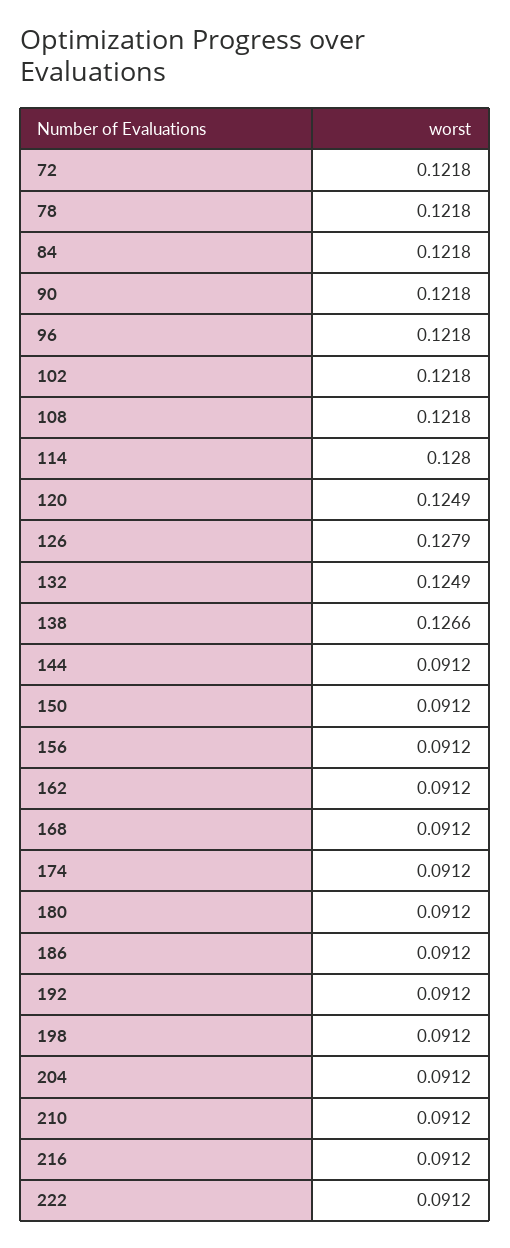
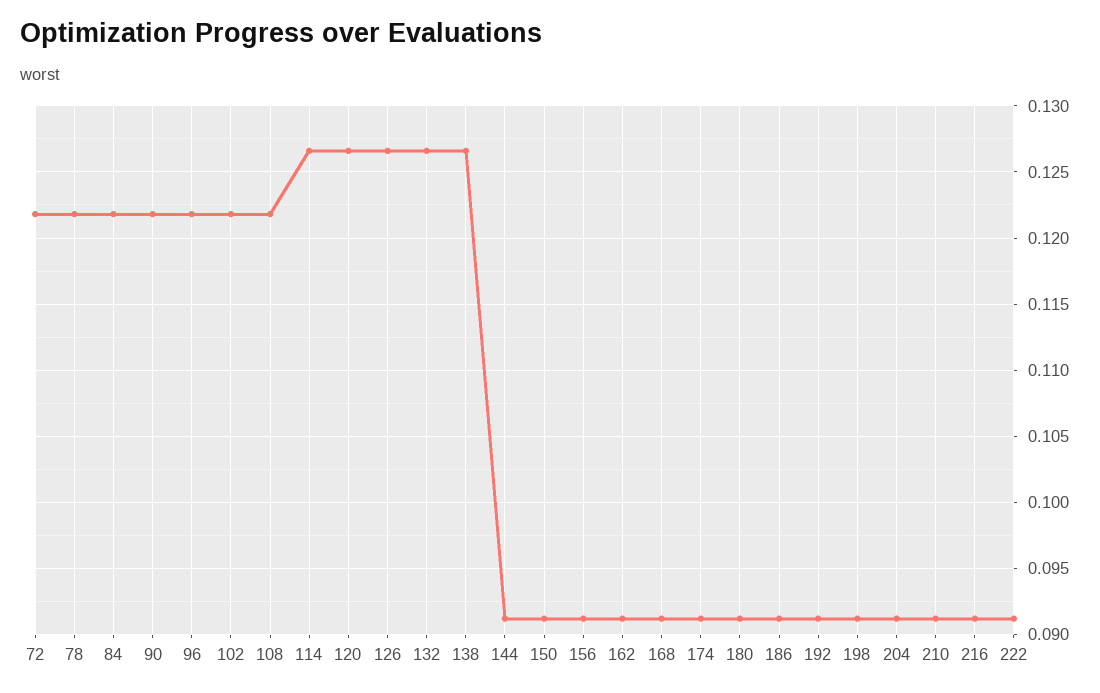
  {
    "72": 0.1218,
    "78": 0.1218,
    "84": 0.1218,
    "90": 0.1218,
    "96": 0.1218,
    "102": 0.1218,
    "108": 0.1218,
-   "114": 0.128,
+   "114": 0.1265,
-   "120": 0.1249,
+   "120": 0.1265,
-   "126": 0.1279,
+   "126": 0.1265,
-   "132": 0.1249,
+   "132": 0.1265,
    "138": 0.1266,
    "144": 0.0912,
    "150": 0.0912,
    "156": 0.0912,
    "162": 0.0912,
    "168": 0.0912,
    "174": 0.0912,
    "180": 0.0912,
    "186": 0.0912,
    "192": 0.0912,
    "198": 0.0912,
    "204": 0.0912,
    "210": 0.0912,
    "216": 0.0912,
    "222": 0.0912
  }

